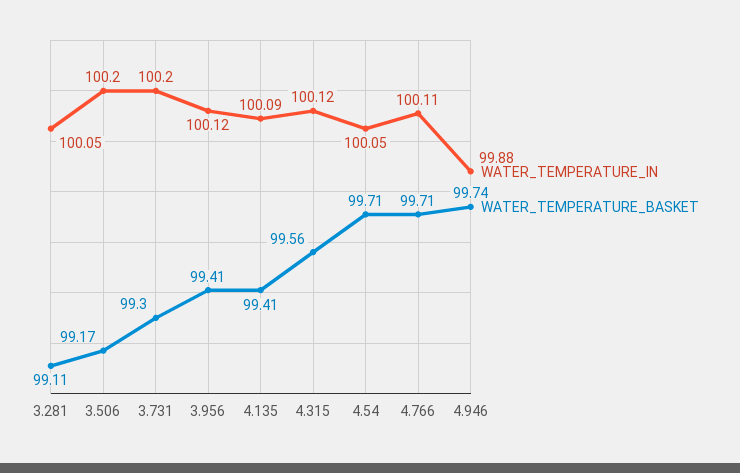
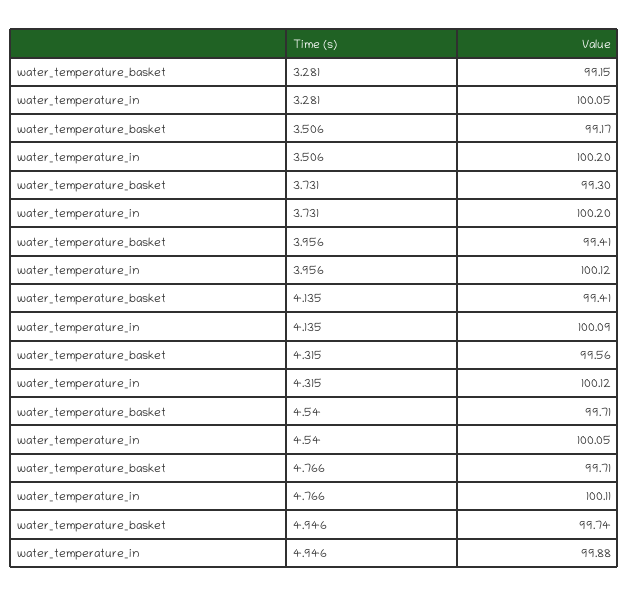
  {
    "WATER_TEMPERATURE_IN": {
      "3.281": 100.05,
      "3.506": 100.2,
      "3.731": 100.2,
      "3.956": 100.12,
      "4.135": 100.09,
      "4.315": 100.12,
      "4.54": 100.05,
      "4.766": 100.11,
      "4.946": 99.88
    },
    "WATER_TEMPERATURE_BASKET": {
-     "3.281": 99.11,
+     "3.281": 99.15,
      "3.506": 99.17,
      "3.731": 99.3,
      "3.956": 99.41,
      "4.135": 99.41,
      "4.315": 99.56,
      "4.54": 99.71,
      "4.766": 99.71,
      "4.946": 99.74
    }
  }

